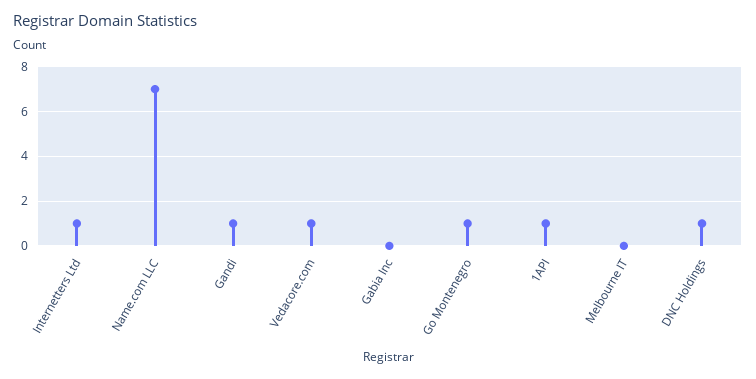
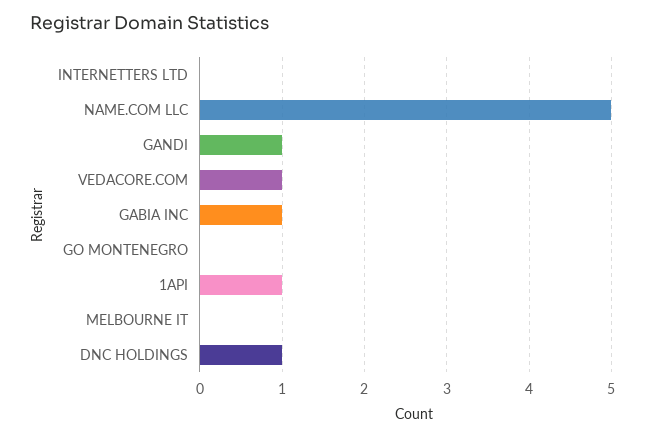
  {
-   "Internetters Ltd": 1,
+   "Internetters Ltd": 0,
-   "Name.com LLC": 7,
+   "Name.com LLC": 5,
    "Gandi": 1,
    "Vedacore.com": 1,
-   "Gabia Inc": 0,
+   "Gabia Inc": 1,
-   "Go Montenegro": 1,
+   "Go Montenegro": 0,
    "1API": 1,
    "Melbourne IT": 0,
    "DNC Holdings": 1
  }

